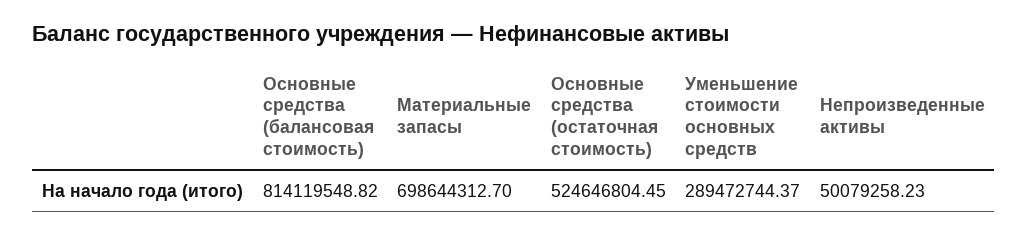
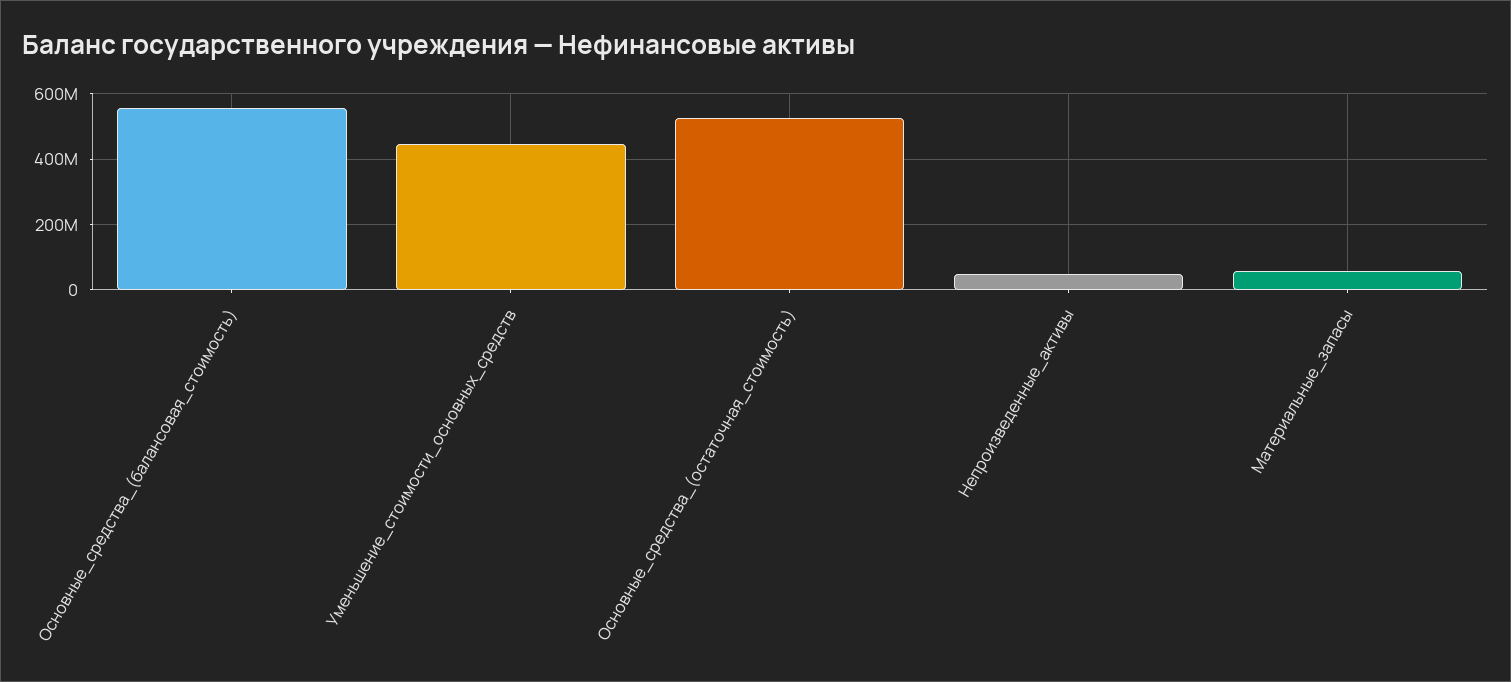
  {
-   "Основные средства (балансовая стоимость)": 814119548.82,
+   "Основные средства (балансовая стоимость)": 560000000,
-   "Материальные запасы": 698644312.7,
+   "Материальные запасы": 60000000,
    "Основные средства (остаточная стоимость)": 524646804.45,
-   "Уменьшение стоимости основных средств": 289472744.37,
+   "Уменьшение стоимости основных средств": 440000000,
    "Непроизведенные активы": 50079258.23
  }

